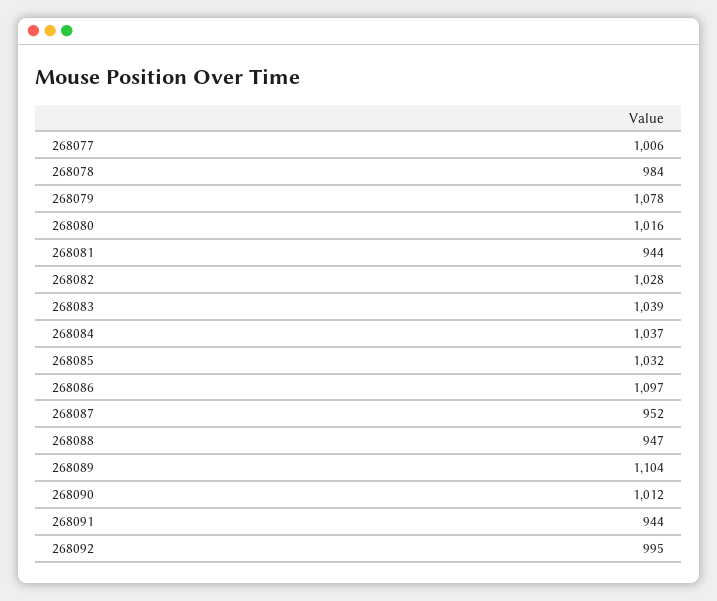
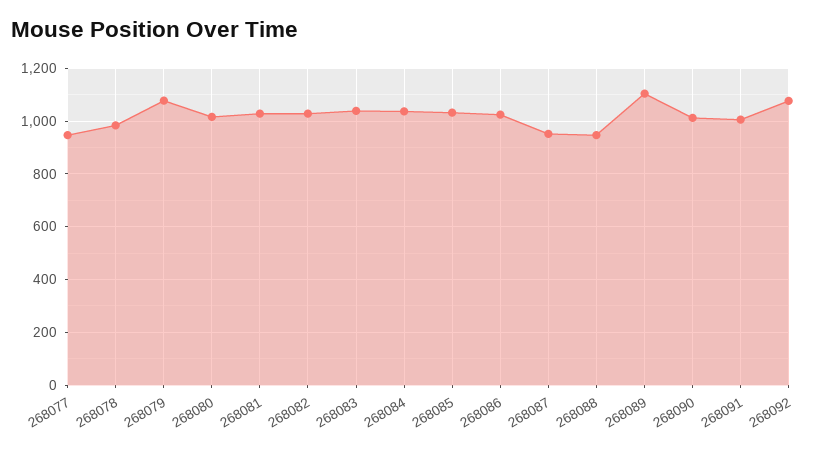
  {
-   "268077": 1006,
+   "268077": 950,
    "268078": 984,
    "268079": 1078,
    "268080": 1016,
-   "268081": 944,
+   "268081": 1025,
    "268082": 1028,
    "268083": 1039,
    "268084": 1037,
    "268085": 1032,
-   "268086": 1097,
+   "268086": 1025,
    "268087": 952,
    "268088": 947,
    "268089": 1104,
    "268090": 1012,
-   "268091": 944,
+   "268091": 1000,
-   "268092": 995
+   "268092": 1075
  }

